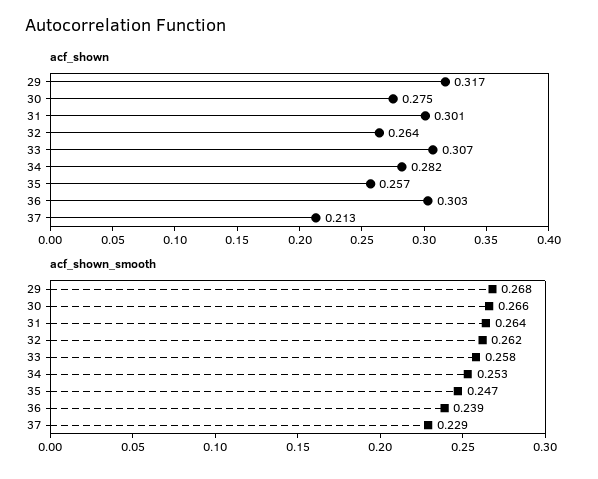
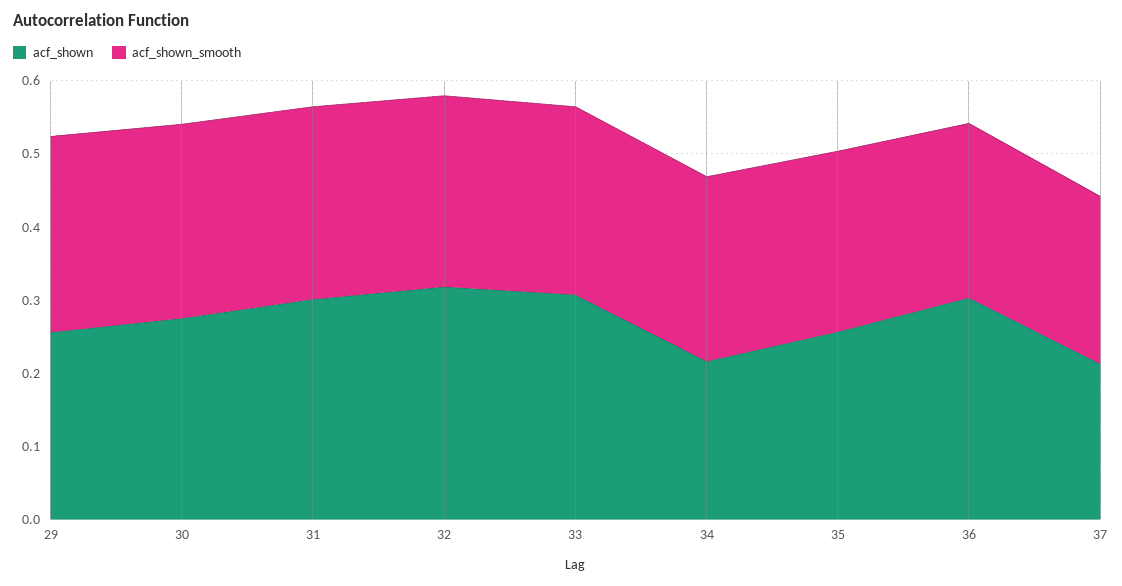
  {
    "acf_shown": {
-     "29": 0.317,
+     "29": 0.26,
      "30": 0.275,
      "31": 0.301,
-     "32": 0.264,
+     "32": 0.32,
      "33": 0.307,
-     "34": 0.282,
+     "34": 0.22,
      "35": 0.257,
      "36": 0.303,
      "37": 0.213
    },
    "acf_shown_smooth": {
      "29": 0.268,
      "30": 0.266,
      "31": 0.264,
      "32": 0.262,
      "33": 0.258,
      "34": 0.253,
      "35": 0.247,
      "36": 0.239,
      "37": 0.229
    }
  }

